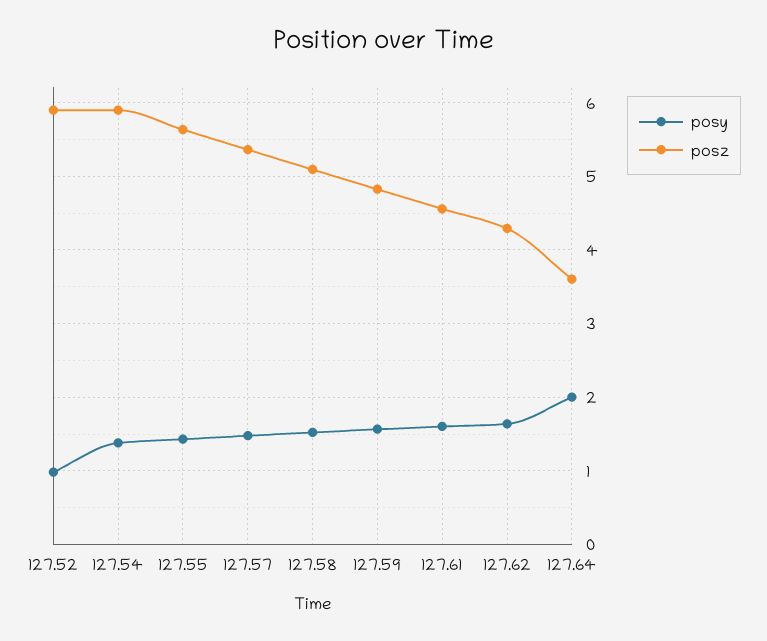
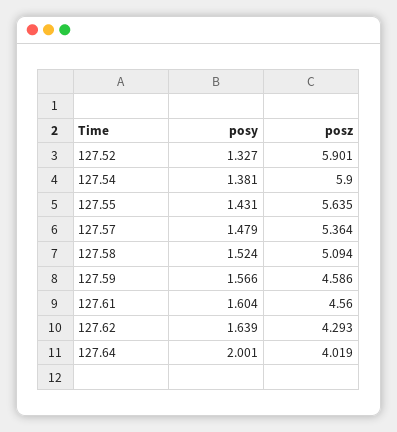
  {
    "posy": {
-     "127.52": 1,
+     "127.52": 1.327,
      "127.54": 1.381,
      "127.55": 1.431,
      "127.57": 1.479,
      "127.58": 1.524,
      "127.59": 1.566,
      "127.61": 1.604,
      "127.62": 1.639,
      "127.64": 2.001
    },
    "posz": {
      "127.52": 5.901,
      "127.54": 5.9,
      "127.55": 5.635,
      "127.57": 5.364,
      "127.58": 5.094,
-     "127.59": 4.8,
+     "127.59": 4.586,
      "127.61": 4.56,
      "127.62": 4.293,
-     "127.64": 3.6
+     "127.64": 4.019
    }
  }

